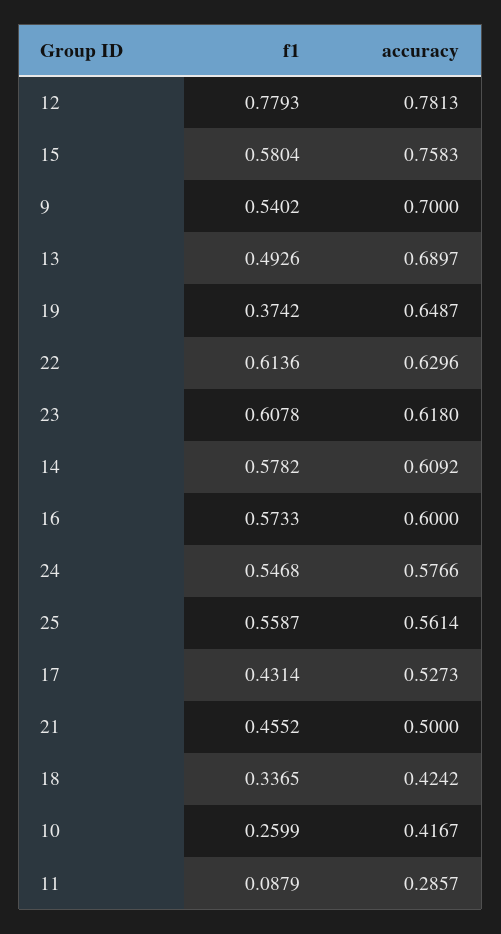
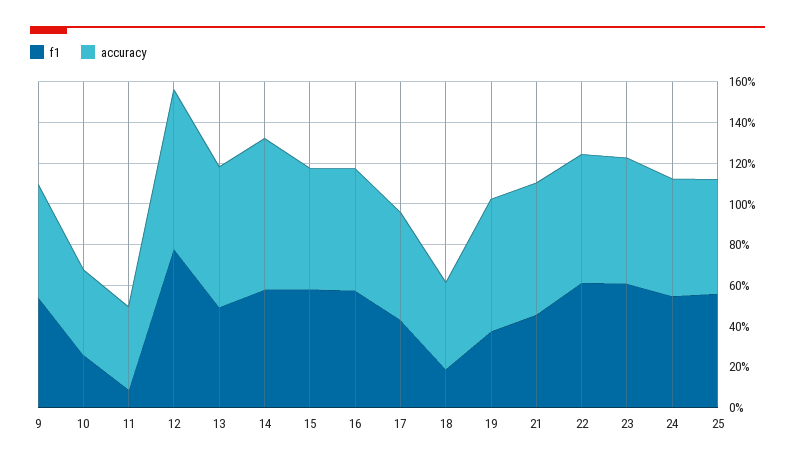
  {
    "f1": {
      "12": 0.7793,
      "15": 0.5804,
      "9": 0.5402,
      "13": 0.4926,
      "19": 0.3742,
      "22": 0.6136,
      "23": 0.6078,
      "14": 0.5782,
      "16": 0.5733,
      "24": 0.5468,
      "25": 0.5587,
      "17": 0.4314,
      "21": 0.4552,
-     "18": 0.3365,
+     "18": 0.2,
      "10": 0.2599,
      "11": 0.0879
    },
    "accuracy": {
      "12": 0.7813,
-     "15": 0.7583,
+     "15": 0.6,
-     "9": 0.7,
+     "9": 0.55,
      "13": 0.6897,
      "19": 0.6487,
      "22": 0.6296,
      "23": 0.618,
-     "14": 0.6092,
+     "14": 0.75,
      "16": 0.6,
      "24": 0.5766,
      "25": 0.5614,
      "17": 0.5273,
-     "21": 0.5,
+     "21": 0.65,
      "18": 0.4242,
      "10": 0.4167,
-     "11": 0.2857
+     "11": 0.4
    }
  }

